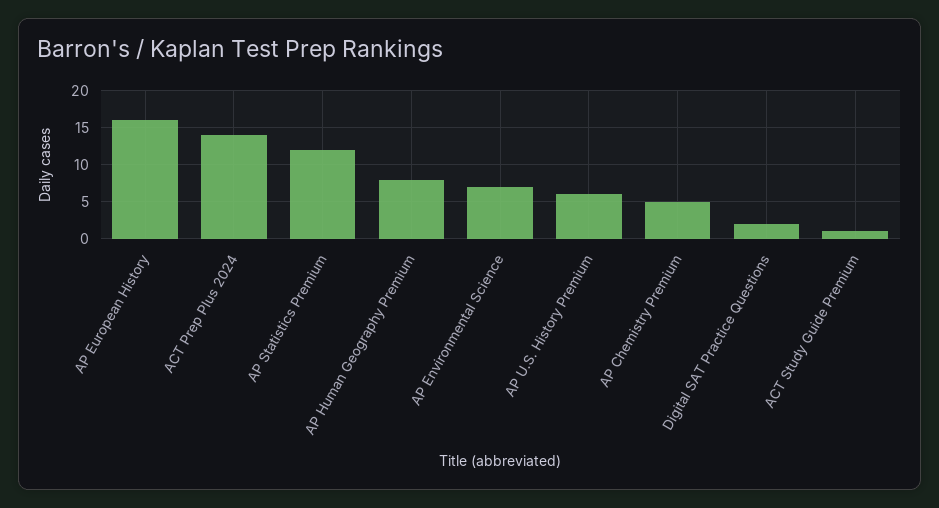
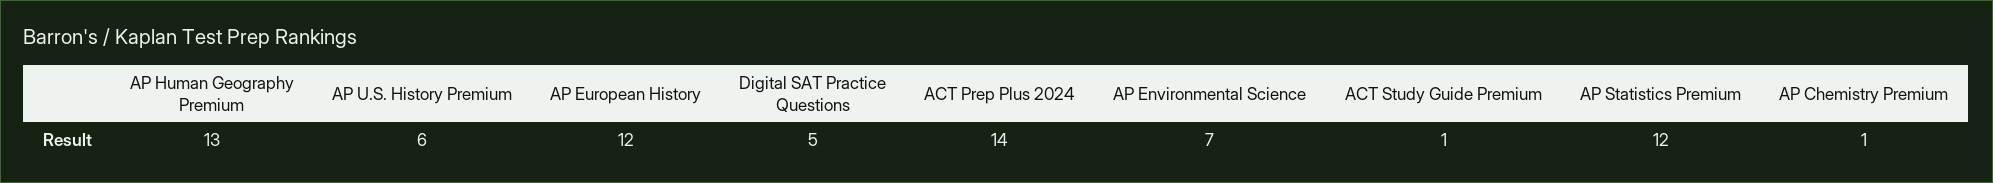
  {
-   "AP European History": 16,
+   "AP European History": 12,
    "ACT Prep Plus 2024": 14,
    "AP Statistics Premium": 12,
-   "AP Human Geography Premium": 8,
+   "AP Human Geography Premium": 13,
    "AP Environmental Science": 7,
    "AP U.S. History Premium": 6,
-   "AP Chemistry Premium": 5,
+   "AP Chemistry Premium": 1,
-   "Digital SAT Practice Questions": 2,
+   "Digital SAT Practice Questions": 5,
    "ACT Study Guide Premium": 1
  }

